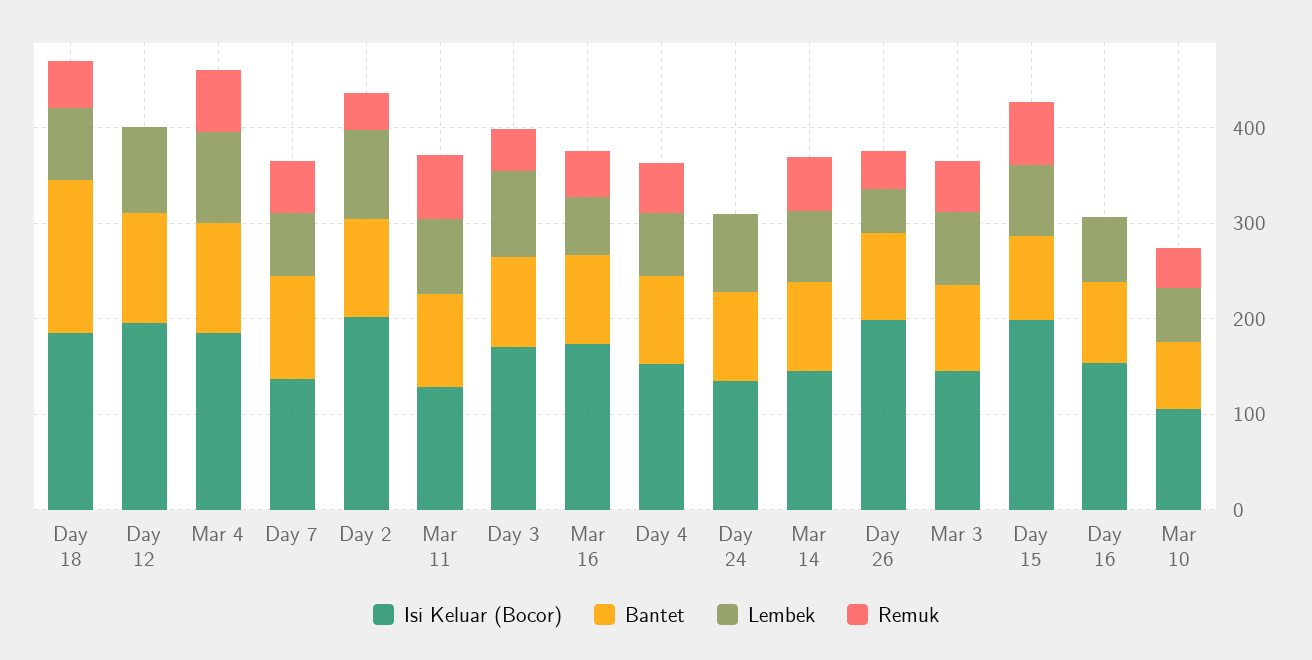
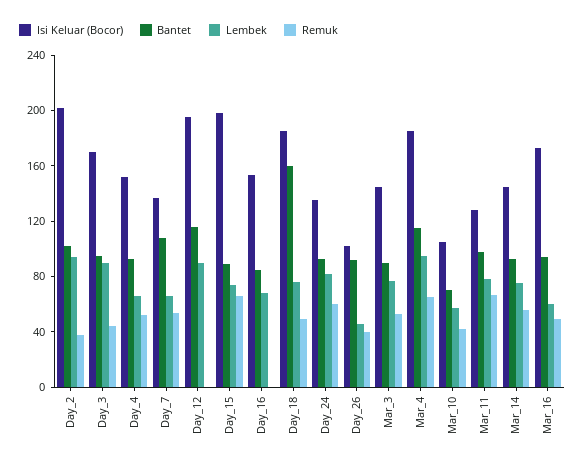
  {
    "Isi Keluar (Bocor)": {
      "Day 18": 190,
      "Day 12": 200,
      "Mar 4": 190,
      "Day 7": 140,
      "Day 2": 200,
      "Mar 11": 130,
      "Day 3": 170,
      "Mar 16": 170,
      "Day 4": 150,
      "Day 24": 140,
      "Mar 14": 150,
-     "Day 26": 200,
+     "Day 26": 100,
      "Mar 3": 150,
      "Day 15": 200,
      "Day 16": 150,
      "Mar 10": 110
    },
    "Bantet": {
      "Day 18": 160,
      "Day 12": 120,
      "Mar 4": 120,
      "Day 7": 110,
      "Day 2": 100,
      "Mar 11": 100,
      "Day 3": 100,
      "Mar 16": 90,
      "Day 4": 90,
      "Day 24": 90,
      "Mar 14": 90,
      "Day 26": 90,
      "Mar 3": 90,
      "Day 15": 90,
      "Day 16": 90,
      "Mar 10": 70
    },
    "Lembek": {
      "Day 18": 80,
      "Day 12": 90,
      "Mar 4": 100,
      "Day 7": 70,
      "Day 2": 90,
      "Mar 11": 80,
      "Day 3": 90,
      "Mar 16": 60,
      "Day 4": 70,
      "Day 24": 80,
      "Mar 14": 80,
      "Day 26": 50,
      "Mar 3": 80,
      "Day 15": 70,
      "Day 16": 70,
      "Mar 10": 60
    },
    "Remuk": {
      "Day 18": 50,
      "Day 12": 0,
      "Mar 4": 70,
      "Day 7": 50,
      "Day 2": 40,
      "Mar 11": 70,
      "Day 3": 40,
      "Mar 16": 50,
      "Day 4": 50,
-     "Day 24": 0,
+     "Day 24": 60,
      "Mar 14": 60,
      "Day 26": 40,
      "Mar 3": 50,
      "Day 15": 70,
      "Day 16": 0,
      "Mar 10": 40
    }
  }

